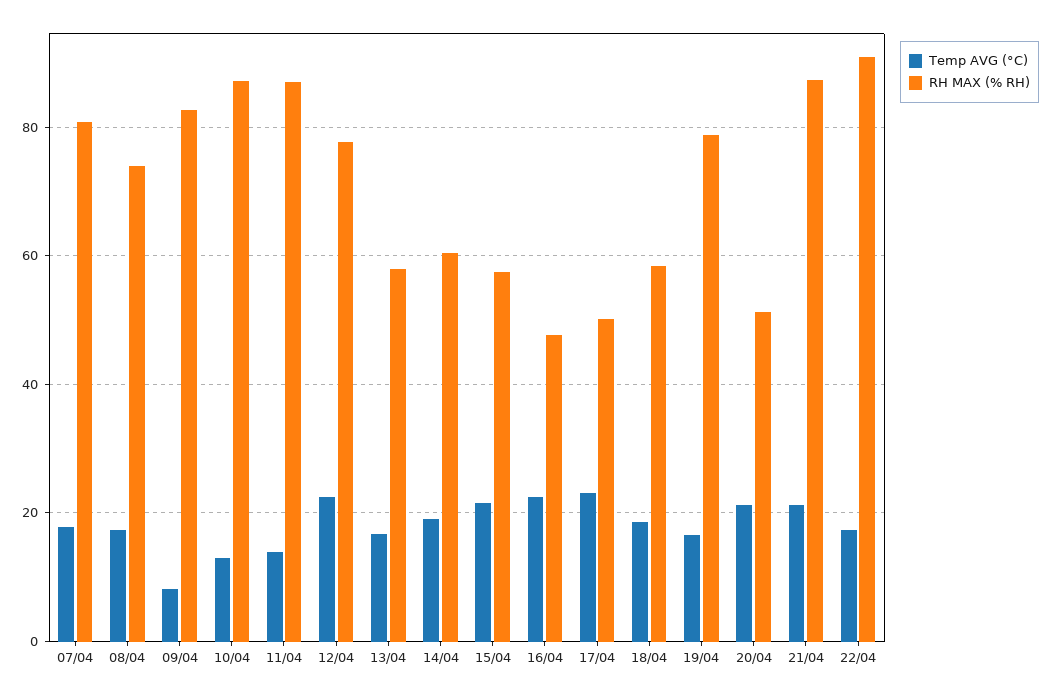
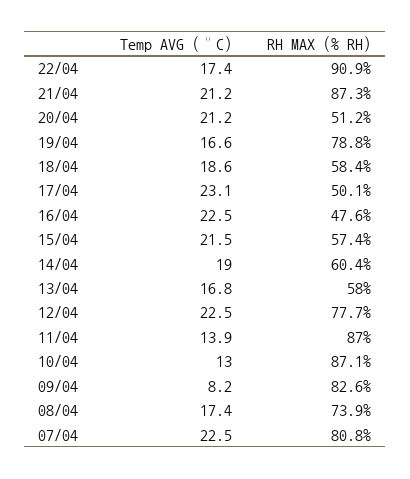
  {
    "Temp AVG (°C)": {
-     "07/04": 18,
+     "07/04": 22.5,
      "08/04": 17.4,
      "09/04": 8.2,
      "10/04": 13,
      "11/04": 13.9,
      "12/04": 22.5,
      "13/04": 16.8,
      "14/04": 19,
      "15/04": 21.5,
      "16/04": 22.5,
      "17/04": 23.1,
      "18/04": 18.6,
      "19/04": 16.6,
      "20/04": 21.2,
      "21/04": 21.2,
      "22/04": 17.4
    },
    "RH MAX (% RH)": {
      "07/04": 80.8,
      "08/04": 73.9,
      "09/04": 82.6,
      "10/04": 87.1,
      "11/04": 87,
      "12/04": 77.7,
      "13/04": 58,
      "14/04": 60.4,
      "15/04": 57.4,
      "16/04": 47.6,
      "17/04": 50.1,
      "18/04": 58.4,
      "19/04": 78.8,
      "20/04": 51.2,
      "21/04": 87.3,
      "22/04": 90.9
    }
  }

